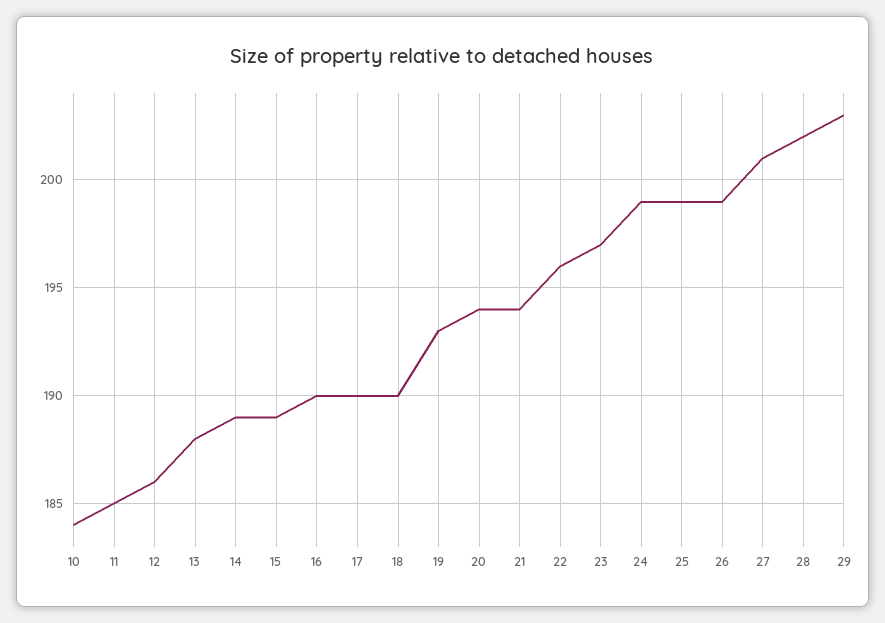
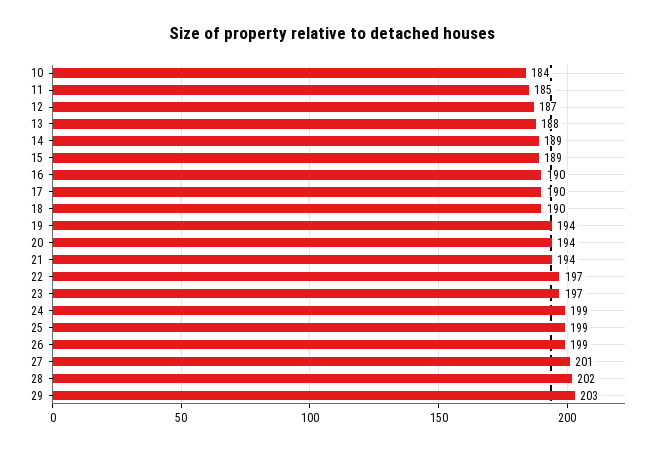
  {
    "10": 184,
    "11": 185,
-   "12": 186,
+   "12": 187,
    "13": 188,
    "14": 189,
    "15": 189,
    "16": 190,
    "17": 190,
    "18": 190,
-   "19": 193,
+   "19": 194,
    "20": 194,
    "21": 194,
-   "22": 196,
+   "22": 197,
    "23": 197,
    "24": 199,
    "25": 199,
    "26": 199,
    "27": 201,
    "28": 202,
    "29": 203
  }

